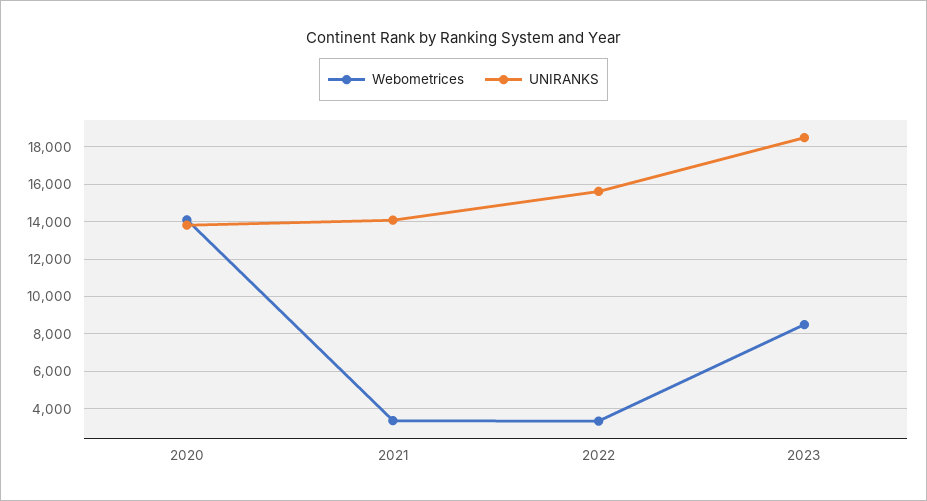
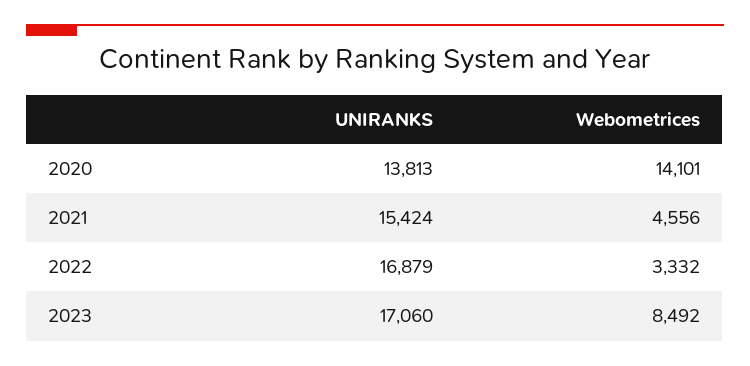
  {
    "Webometrices": {
      "2020": 14101,
-     "2021": 3500,
+     "2021": 4556,
      "2022": 3332,
      "2023": 8492
    },
    "UNIRANKS": {
      "2020": 13813,
-     "2021": 14000,
+     "2021": 15424,
-     "2022": 15500,
+     "2022": 16879,
-     "2023": 18500
+     "2023": 17060
    }
  }

